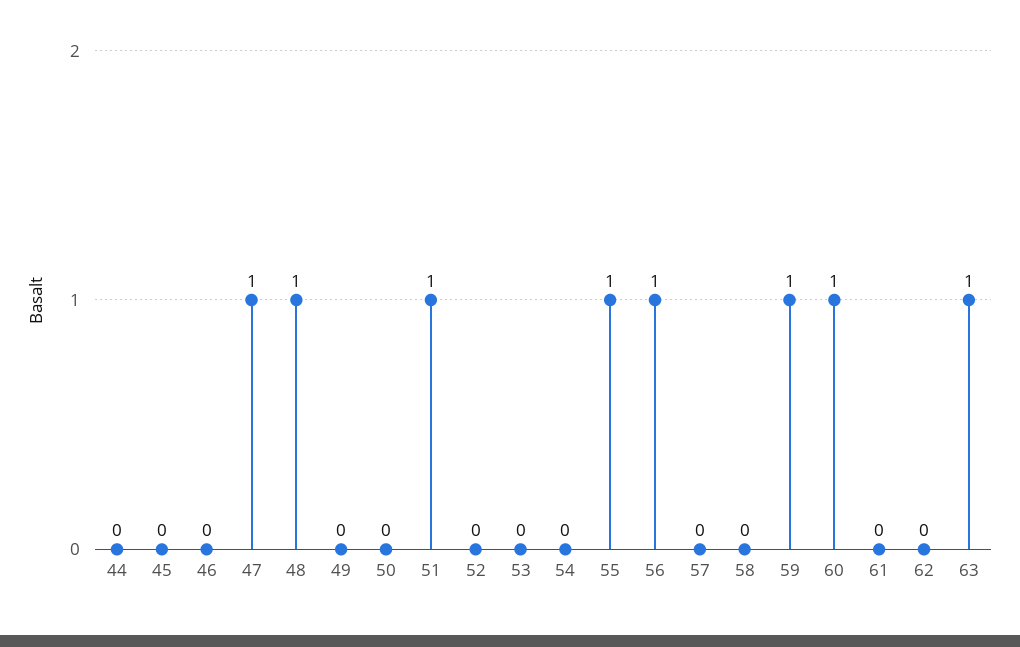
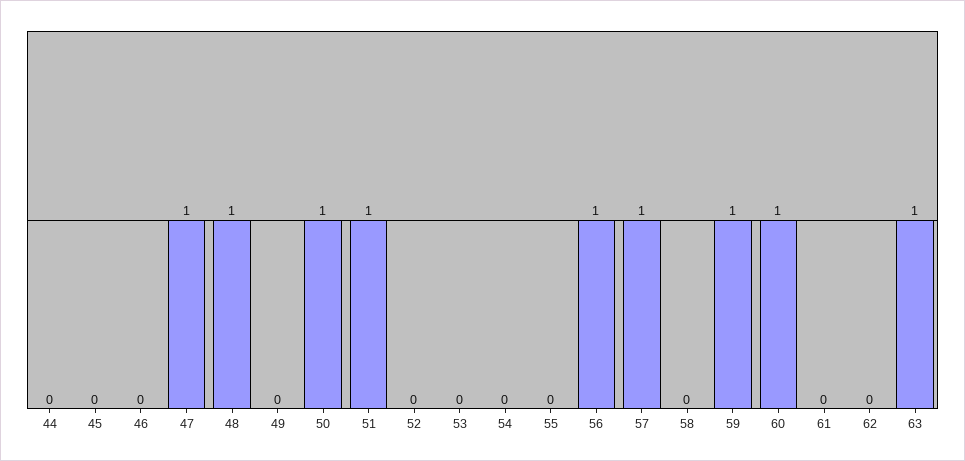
  {
    "44": 0,
    "45": 0,
    "46": 0,
    "47": 1,
    "48": 1,
    "49": 0,
-   "50": 0,
+   "50": 1,
    "51": 1,
    "52": 0,
    "53": 0,
    "54": 0,
-   "55": 1,
+   "55": 0,
    "56": 1,
-   "57": 0,
+   "57": 1,
    "58": 0,
    "59": 1,
    "60": 1,
    "61": 0,
    "62": 0,
    "63": 1
  }

